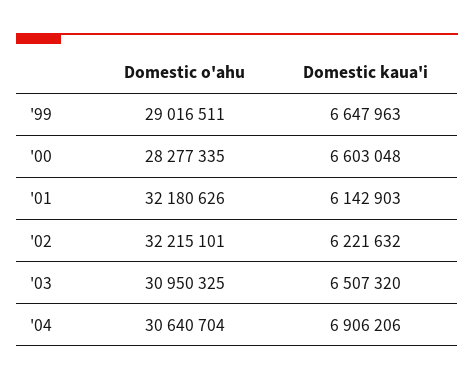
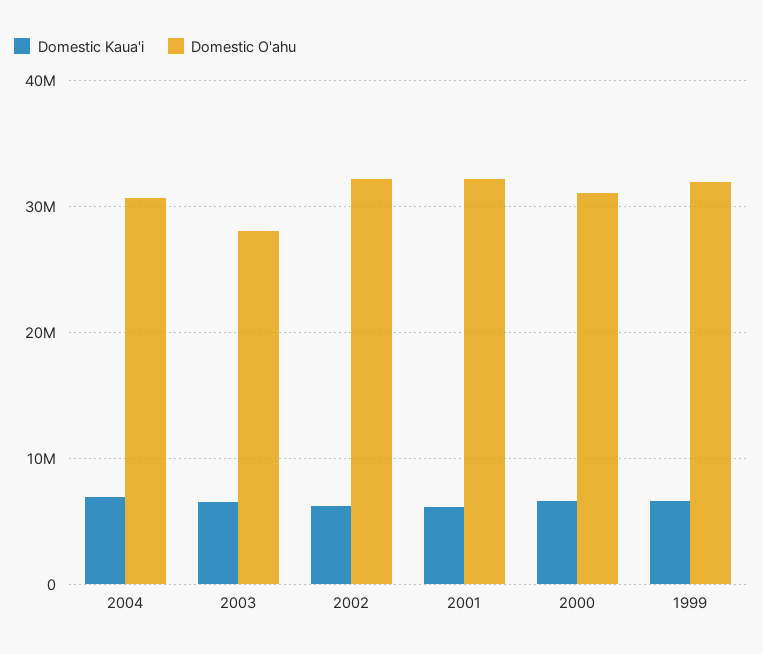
  {
    "Domestic o'ahu": {
-     "'99": 29016511,
+     "'99": 32000000,
-     "'00": 28277335,
+     "'00": 31000000,
      "'01": 32180626,
      "'02": 32215101,
-     "'03": 30950325,
+     "'03": 28000000,
      "'04": 30640704
    },
    "Domestic kaua'i": {
      "'99": 6647963,
      "'00": 6603048,
      "'01": 6142903,
      "'02": 6221632,
      "'03": 6507320,
      "'04": 6906206
    }
  }

